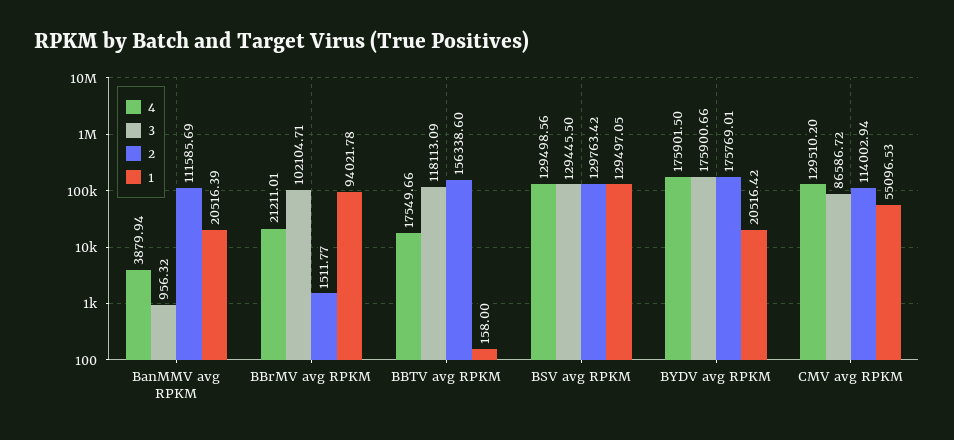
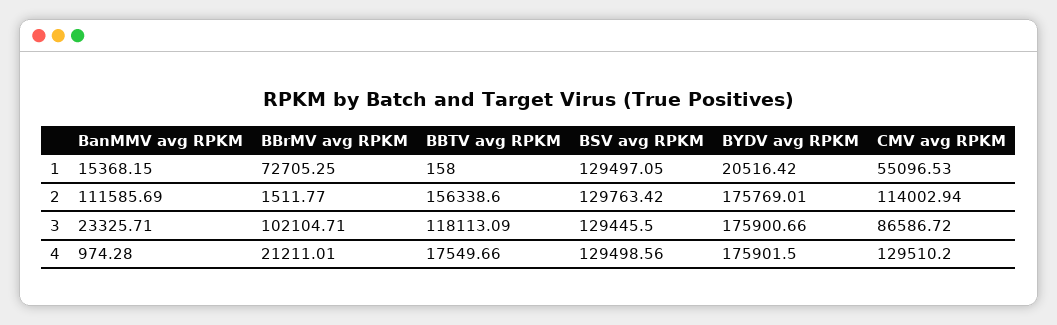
  {
    "4": {
-     "BanMMV avg RPKM": 3879.94,
+     "BanMMV avg RPKM": 974.28,
      "BBrMV avg RPKM": 21211.01,
      "BBTV avg RPKM": 17549.66,
      "BSV avg RPKM": 129498.56,
      "BYDV avg RPKM": 175901.5,
      "CMV avg RPKM": 129510.2
    },
    "3": {
-     "BanMMV avg RPKM": 956.32,
+     "BanMMV avg RPKM": 23325.71,
      "BBrMV avg RPKM": 102104.71,
      "BBTV avg RPKM": 118113.09,
      "BSV avg RPKM": 129445.5,
      "BYDV avg RPKM": 175900.66,
      "CMV avg RPKM": 86586.72
    },
    "2": {
      "BanMMV avg RPKM": 111585.69,
      "BBrMV avg RPKM": 1511.77,
      "BBTV avg RPKM": 156338.6,
      "BSV avg RPKM": 129763.42,
      "BYDV avg RPKM": 175769.01,
      "CMV avg RPKM": 114002.94
    },
    "1": {
-     "BanMMV avg RPKM": 20516.39,
+     "BanMMV avg RPKM": 15368.15,
-     "BBrMV avg RPKM": 94021.78,
+     "BBrMV avg RPKM": 72705.25,
      "BBTV avg RPKM": 158,
      "BSV avg RPKM": 129497.05,
      "BYDV avg RPKM": 20516.42,
      "CMV avg RPKM": 55096.53
    }
  }

